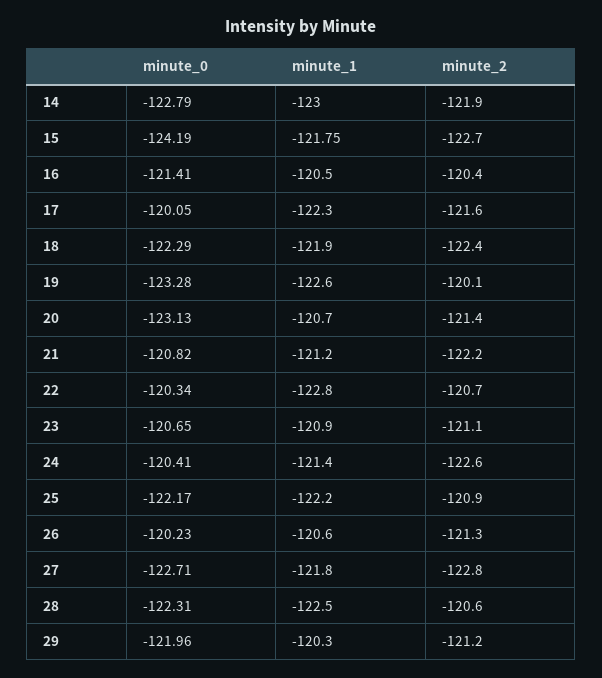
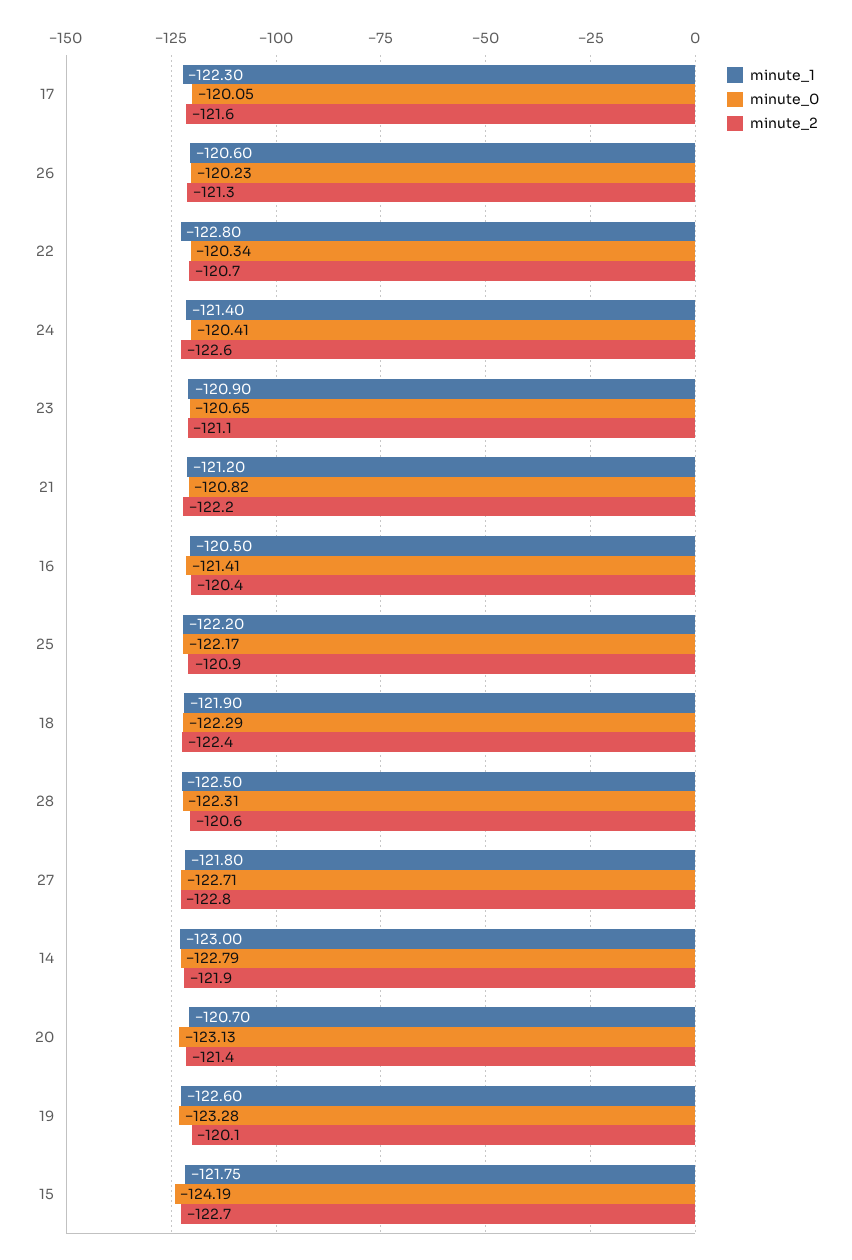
  {
    "minute_0": {
      "14": -122.79,
      "15": -124.19,
      "16": -121.41,
      "17": -120.05,
      "18": -122.29,
      "19": -123.28,
      "20": -123.13,
      "21": -120.82,
      "22": -120.34,
      "23": -120.65,
      "24": -120.41,
      "25": -122.17,
      "26": -120.23,
      "27": -122.71,
-     "28": -122.31,
+     "28": -122.31
-     "29": -121.96
    },
    "minute_1": {
      "14": -123,
      "15": -121.75,
      "16": -120.5,
      "17": -122.3,
      "18": -121.9,
      "19": -122.6,
      "20": -120.7,
      "21": -121.2,
      "22": -122.8,
      "23": -120.9,
      "24": -121.4,
      "25": -122.2,
      "26": -120.6,
      "27": -121.8,
-     "28": -122.5,
+     "28": -122.5
-     "29": -120.3
    },
    "minute_2": {
      "14": -121.9,
      "15": -122.7,
      "16": -120.4,
      "17": -121.6,
      "18": -122.4,
      "19": -120.1,
      "20": -121.4,
      "21": -122.2,
      "22": -120.7,
      "23": -121.1,
      "24": -122.6,
      "25": -120.9,
      "26": -121.3,
      "27": -122.8,
-     "28": -120.6,
+     "28": -120.6
-     "29": -121.2
    }
  }

